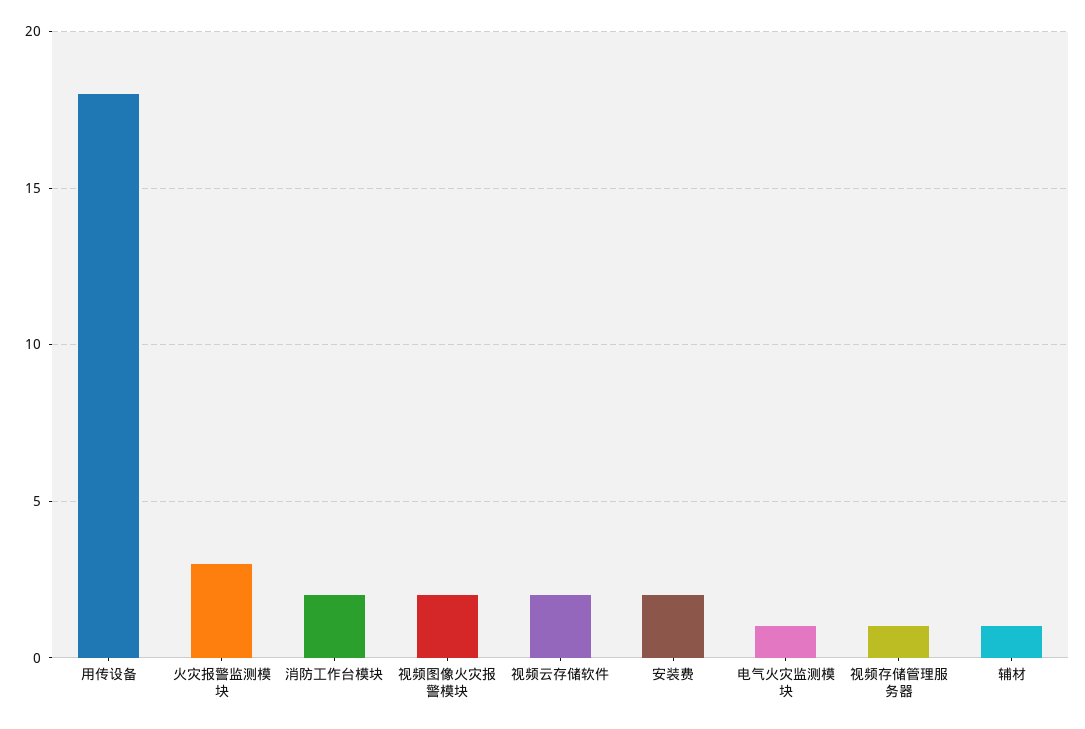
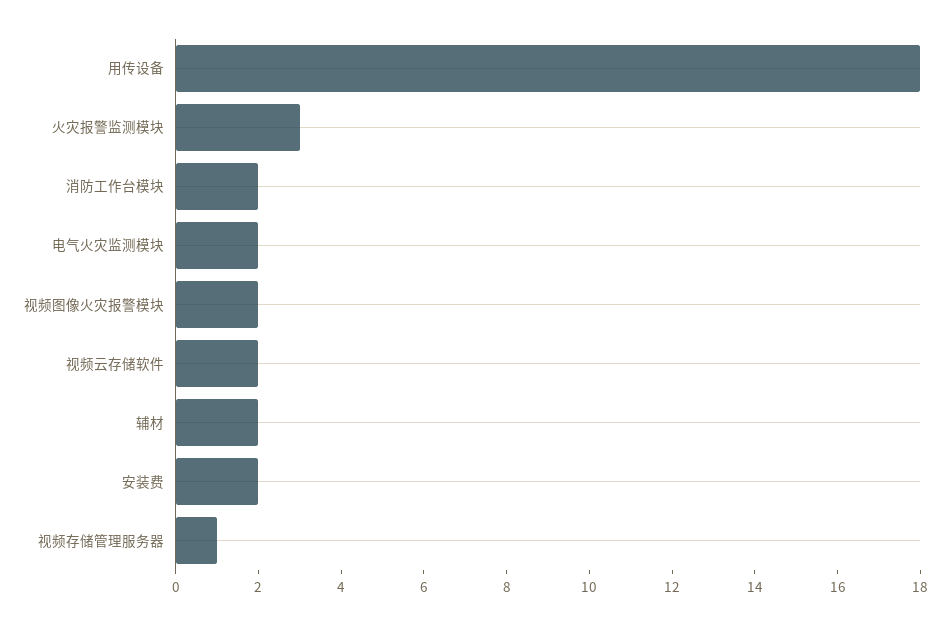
  {
    "用传设备": 18,
    "火灾报警监测模块": 3,
    "消防工作台模块": 2,
    "视频图像火灾报警模块": 2,
    "视频云存储软件": 2,
    "安装费": 2,
-   "电气火灾监测模块": 1,
+   "电气火灾监测模块": 2,
    "视频存储管理服务器": 1,
-   "辅材": 1
+   "辅材": 2
  }

